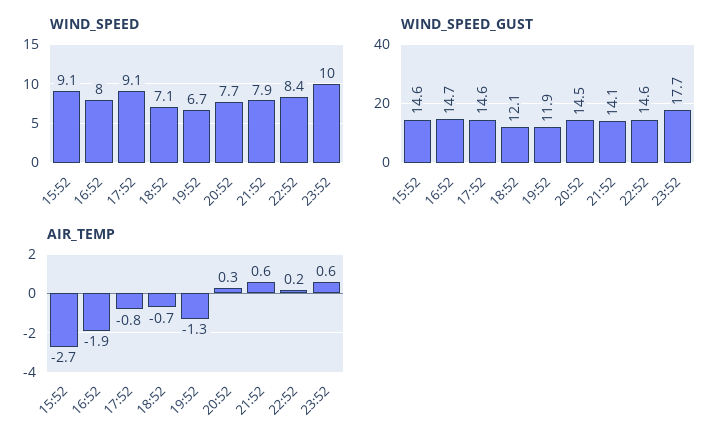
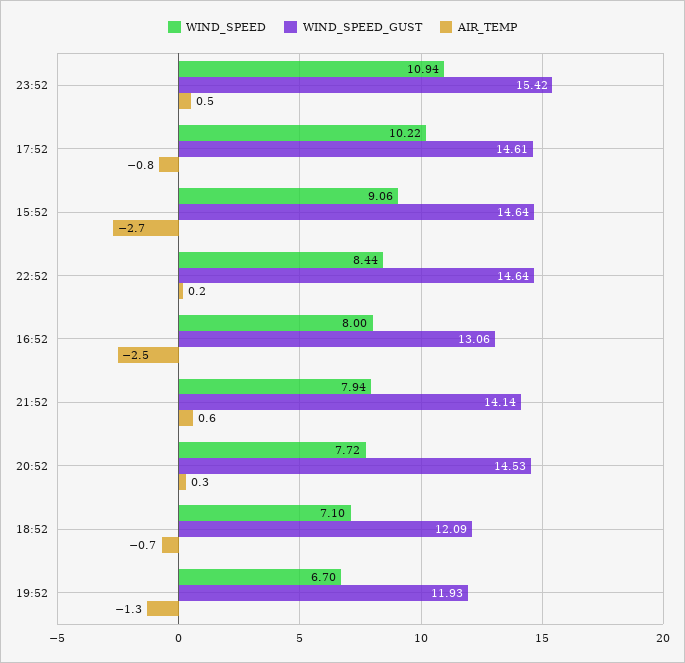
  {
    "WIND_SPEED": {
      "15:52": 9.06,
      "16:52": 8,
-     "17:52": 9.1,
+     "17:52": 10.22,
      "18:52": 7.1,
      "19:52": 6.7,
      "20:52": 7.72,
      "21:52": 7.94,
      "22:52": 8.44,
-     "23:52": 10
+     "23:52": 10.94
    },
    "WIND_SPEED_GUST": {
      "15:52": 14.64,
-     "16:52": 14.7,
+     "16:52": 13.06,
      "17:52": 14.61,
      "18:52": 12.09,
      "19:52": 11.93,
      "20:52": 14.53,
      "21:52": 14.14,
      "22:52": 14.64,
-     "23:52": 17.7
+     "23:52": 15.42
    },
    "AIR_TEMP": {
      "15:52": -2.7,
-     "16:52": -1.9,
+     "16:52": -2.5,
      "17:52": -0.8,
      "18:52": -0.7,
      "19:52": -1.3,
      "20:52": 0.3,
      "21:52": 0.6,
      "22:52": 0.2,
-     "23:52": 0.6
+     "23:52": 0.5
    }
  }

